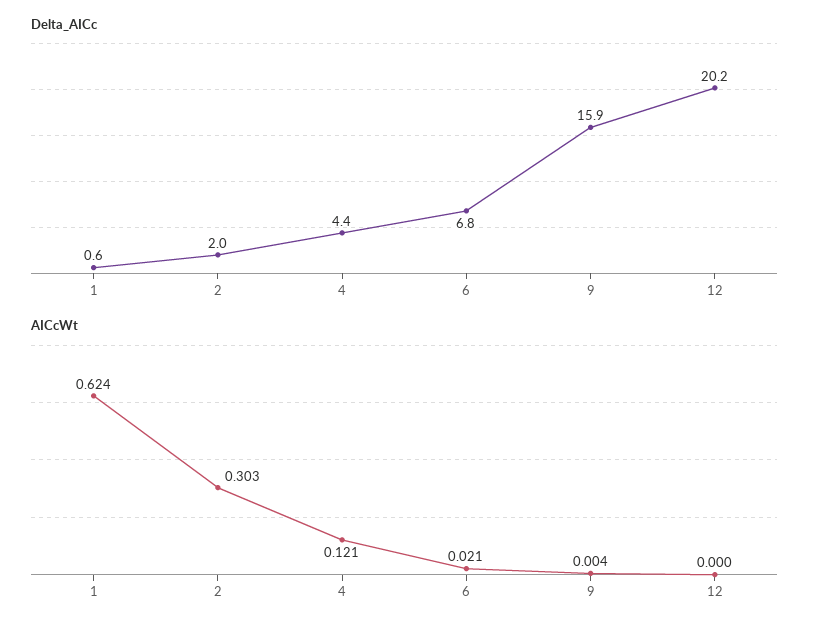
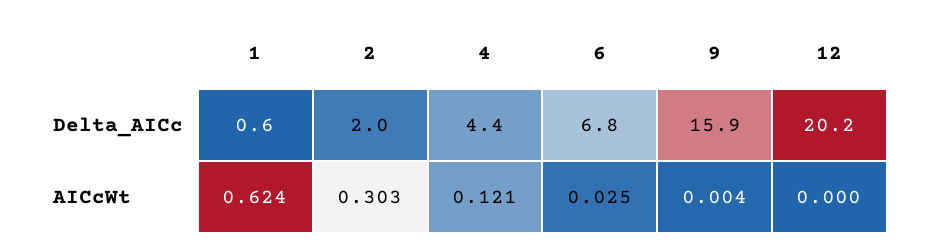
  {
    "Delta_AICc": {
      "1": 0.6,
      "2": 2,
      "4": 4.4,
      "6": 6.8,
      "9": 15.9,
      "12": 20.2
    },
    "AICcWt": {
      "1": 0.624,
      "2": 0.303,
      "4": 0.121,
-     "6": 0.021,
+     "6": 0.025,
      "9": 0.004,
      "12": 0
    }
  }

